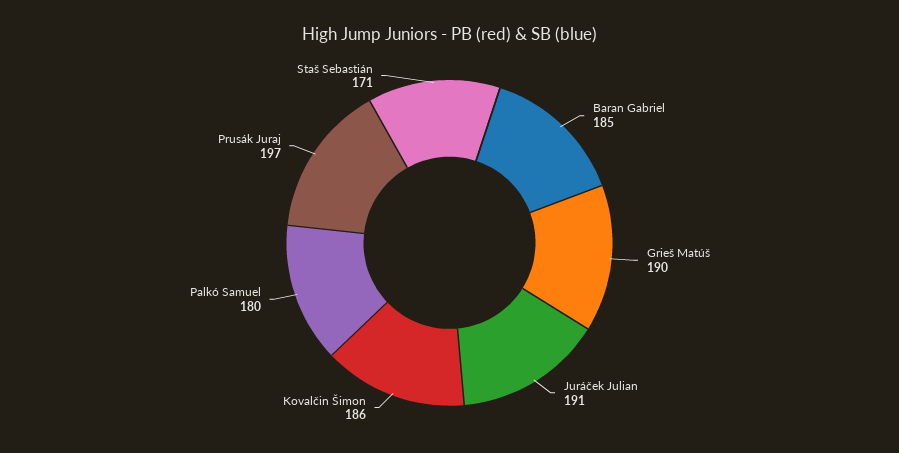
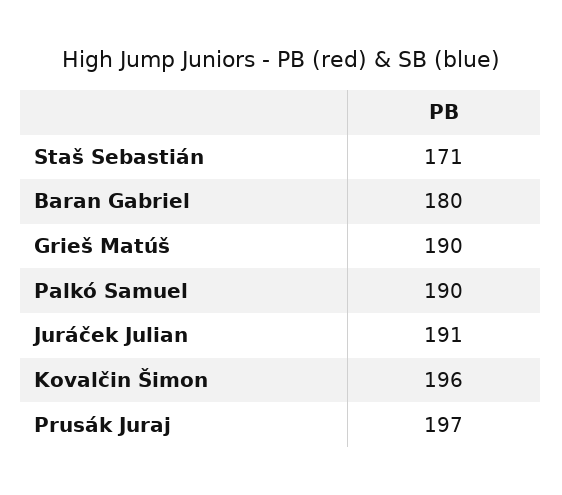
  {
-   "Baran Gabriel": 185,
+   "Baran Gabriel": 180,
    "Grieš Matúš": 190,
    "Juráček Julian": 191,
-   "Kovalčin Šimon": 186,
+   "Kovalčin Šimon": 196,
-   "Palkó Samuel": 180,
+   "Palkó Samuel": 190,
    "Prusák Juraj": 197,
    "Staš Sebastián": 171
  }

